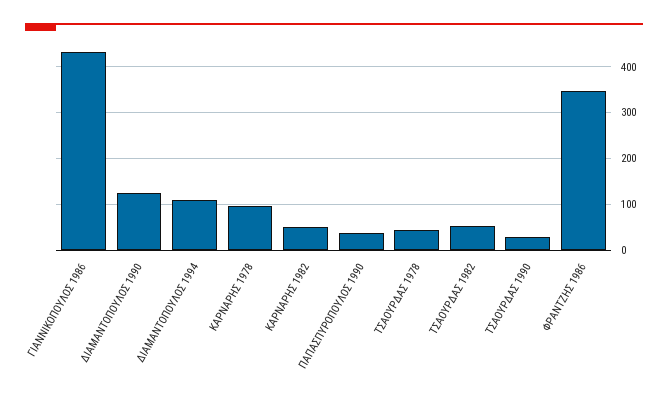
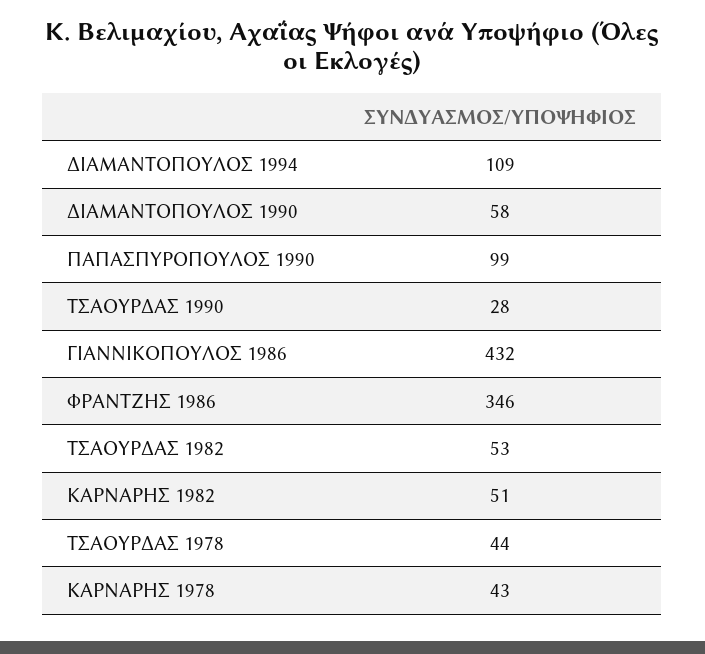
  {
    "ΓΙΑΝΝΙΚΟΠΟΥΛΟΣ 1986": 432,
-   "ΔΙΑΜΑΝΤΟΠΟΥΛΟΣ 1990": 120,
+   "ΔΙΑΜΑΝΤΟΠΟΥΛΟΣ 1990": 58,
    "ΔΙΑΜΑΝΤΟΠΟΥΛΟΣ 1994": 109,
-   "ΚΑΡΝΑΡΗΣ 1978": 100,
+   "ΚΑΡΝΑΡΗΣ 1978": 43,
    "ΚΑΡΝΑΡΗΣ 1982": 51,
-   "ΠΑΠΑΣΠΥΡΟΠΟΥΛΟΣ 1990": 40,
+   "ΠΑΠΑΣΠΥΡΟΠΟΥΛΟΣ 1990": 99,
    "ΤΣΑΟΥΡΔΑΣ 1978": 44,
    "ΤΣΑΟΥΡΔΑΣ 1982": 53,
    "ΤΣΑΟΥΡΔΑΣ 1990": 28,
    "ΦΡΑΝΤΖΗΣ 1986": 346
  }

